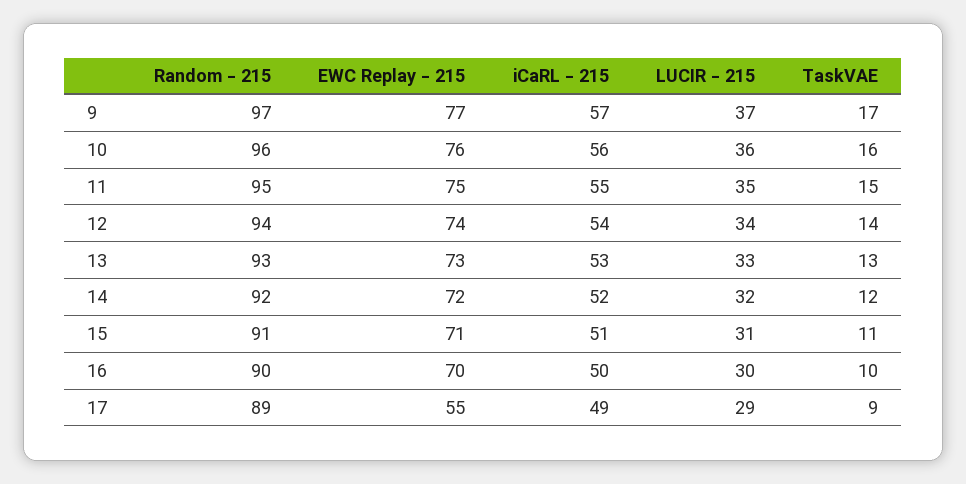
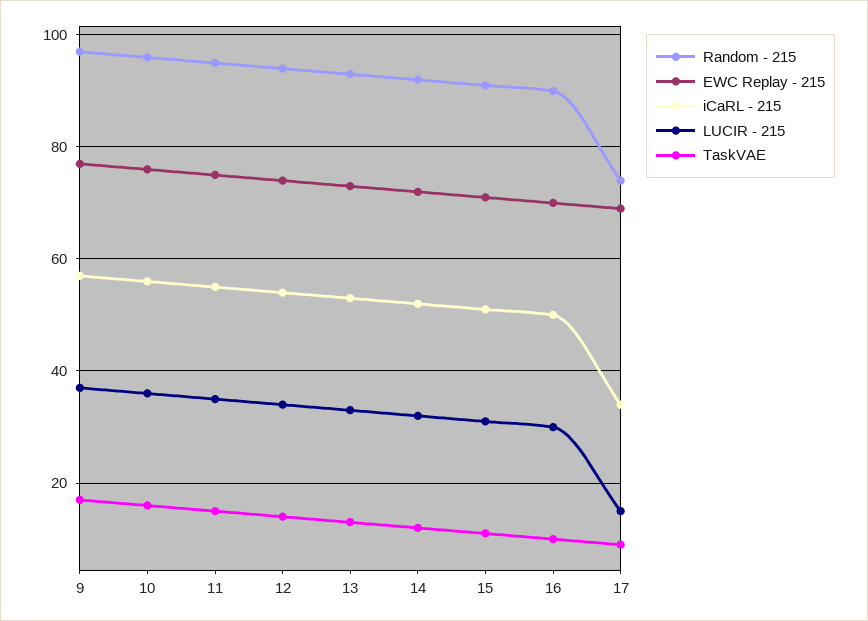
  {
    "Random - 215": {
      "9": 97,
      "10": 96,
      "11": 95,
      "12": 94,
      "13": 93,
      "14": 92,
      "15": 91,
      "16": 90,
-     "17": 89
+     "17": 75
    },
    "EWC Replay - 215": {
      "9": 77,
      "10": 76,
      "11": 75,
      "12": 74,
      "13": 73,
      "14": 72,
      "15": 71,
      "16": 70,
-     "17": 55
+     "17": 70
    },
    "iCaRL - 215": {
      "9": 57,
      "10": 56,
      "11": 55,
      "12": 54,
      "13": 53,
      "14": 52,
      "15": 51,
      "16": 50,
-     "17": 49
+     "17": 35
    },
    "LUCIR - 215": {
      "9": 37,
      "10": 36,
      "11": 35,
      "12": 34,
      "13": 33,
      "14": 32,
      "15": 31,
      "16": 30,
-     "17": 29
+     "17": 15
    },
    "TaskVAE": {
      "9": 17,
      "10": 16,
      "11": 15,
      "12": 14,
      "13": 13,
      "14": 12,
      "15": 11,
      "16": 10,
      "17": 9
    }
  }

